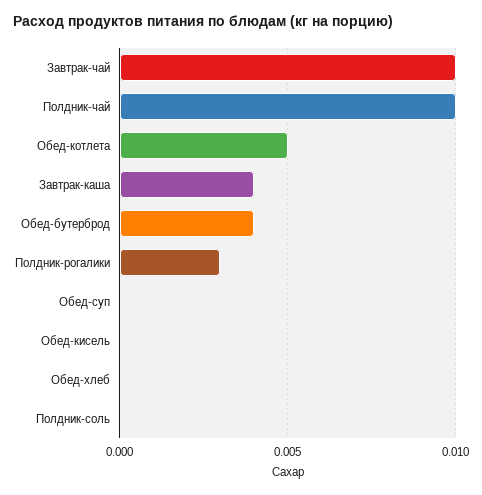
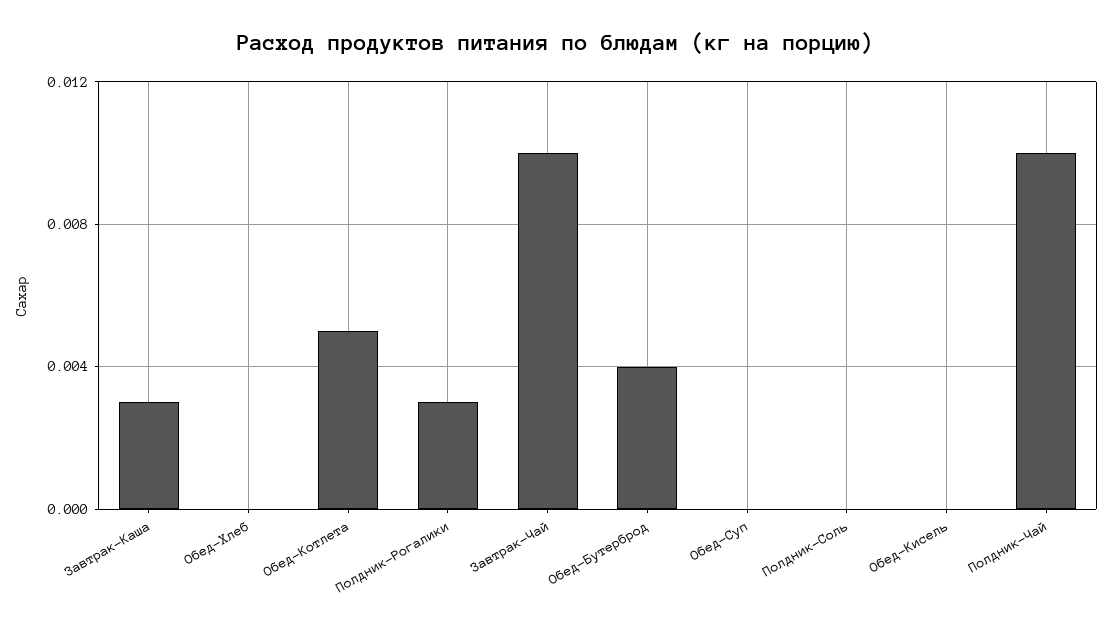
  {
    "Завтрак-чай": 0.01,
    "Полдник-чай": 0.01,
    "Обед-котлета": 0.005,
-   "Завтрак-каша": 0.004,
+   "Завтрак-каша": 0.003,
    "Обед-бутерброд": 0.004,
    "Полдник-рогалики": 0.003,
    "Обед-суп": 0,
    "Обед-кисель": 0,
    "Обед-хлеб": 0,
    "Полдник-соль": 0
  }

